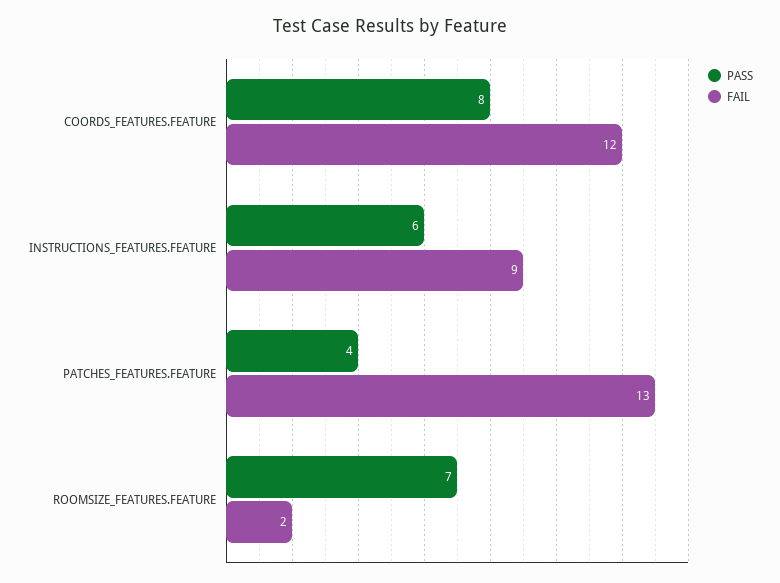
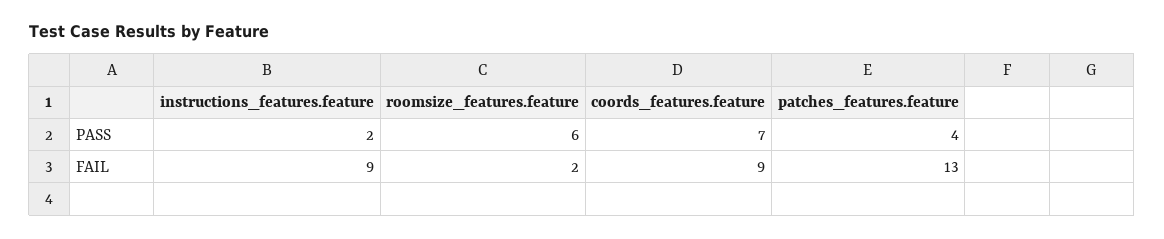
  {
    "PASS": {
-     "COORDS_FEATURES.FEATURE": 8,
+     "COORDS_FEATURES.FEATURE": 7,
-     "INSTRUCTIONS_FEATURES.FEATURE": 6,
+     "INSTRUCTIONS_FEATURES.FEATURE": 2,
      "PATCHES_FEATURES.FEATURE": 4,
-     "ROOMSIZE_FEATURES.FEATURE": 7
+     "ROOMSIZE_FEATURES.FEATURE": 6
    },
    "FAIL": {
-     "COORDS_FEATURES.FEATURE": 12,
+     "COORDS_FEATURES.FEATURE": 9,
      "INSTRUCTIONS_FEATURES.FEATURE": 9,
      "PATCHES_FEATURES.FEATURE": 13,
      "ROOMSIZE_FEATURES.FEATURE": 2
    }
  }

